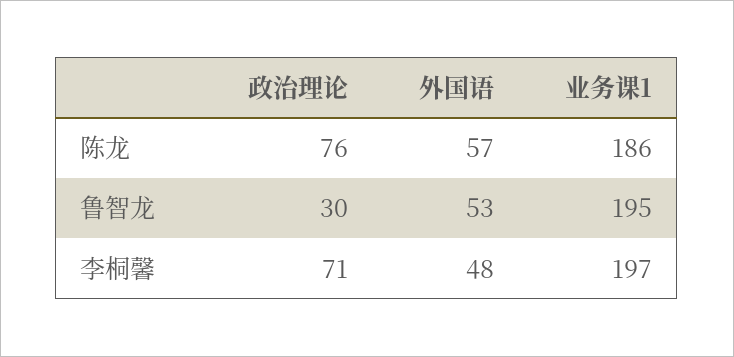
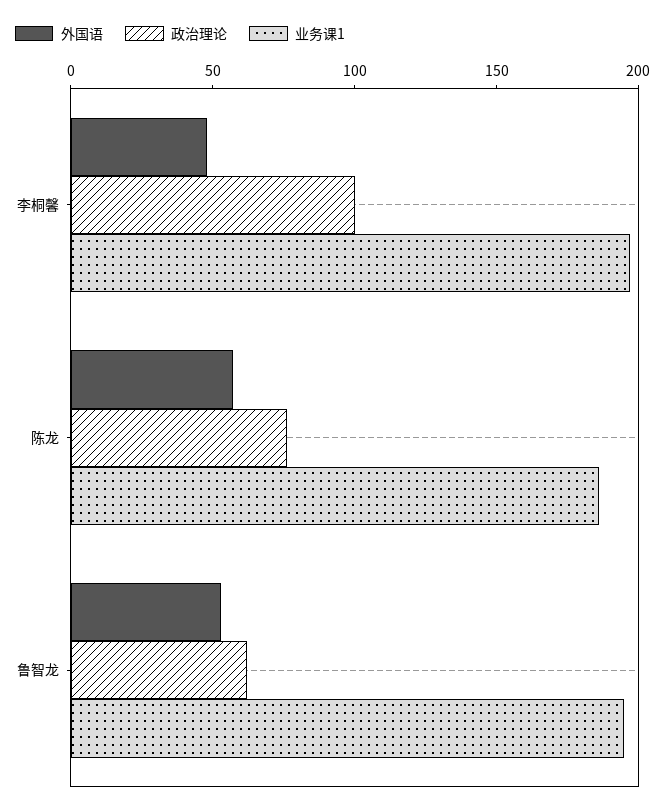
  {
    "政治理论": {
      "陈龙": 76,
-     "鲁智龙": 30,
+     "鲁智龙": 60,
-     "李桐馨": 71
+     "李桐馨": 100
    },
    "外国语": {
      "陈龙": 57,
      "鲁智龙": 53,
      "李桐馨": 48
    },
    "业务课1": {
      "陈龙": 186,
      "鲁智龙": 195,
      "李桐馨": 197
    }
  }

